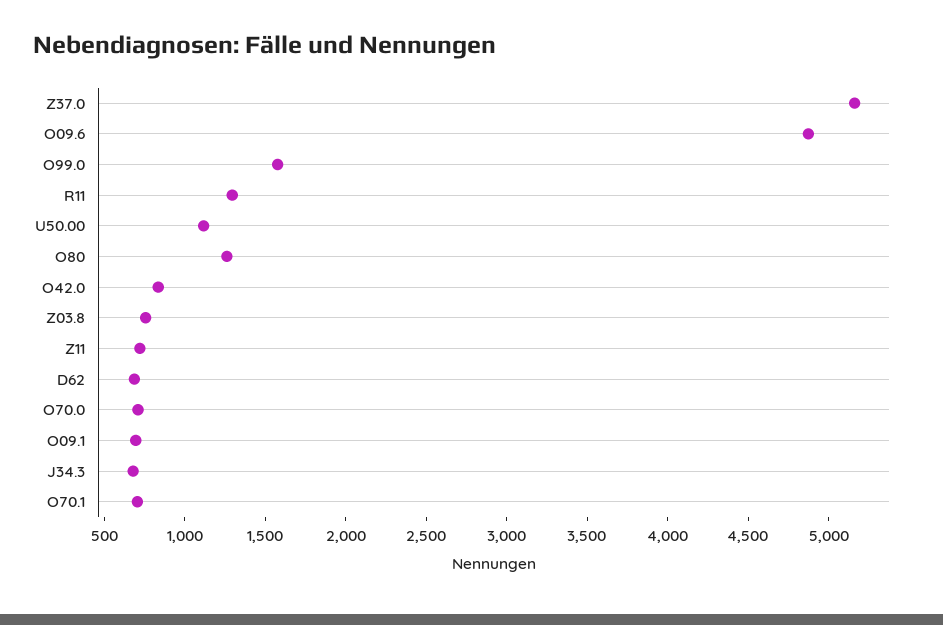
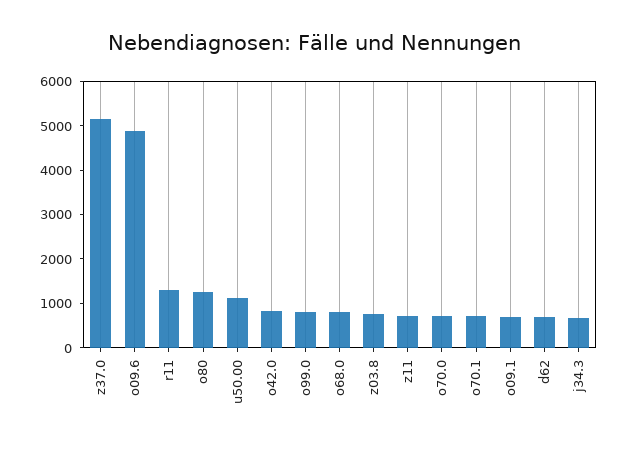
  {
    "Z37.0": 5200,
    "O09.6": 4900,
-   "O99.0": 1600,
+   "O99.0": 800,
    "R11": 1300,
    "U50.00": 1100,
    "O80": 1300,
    "O42.0": 800,
    "Z03.8": 800,
    "Z11": 700,
    "D62": 700,
    "O70.0": 700,
    "O09.1": 700,
    "J34.3": 700,
-   "O70.1": 700
+   "O70.1": 700,
+   "o68.0": 800
  }

